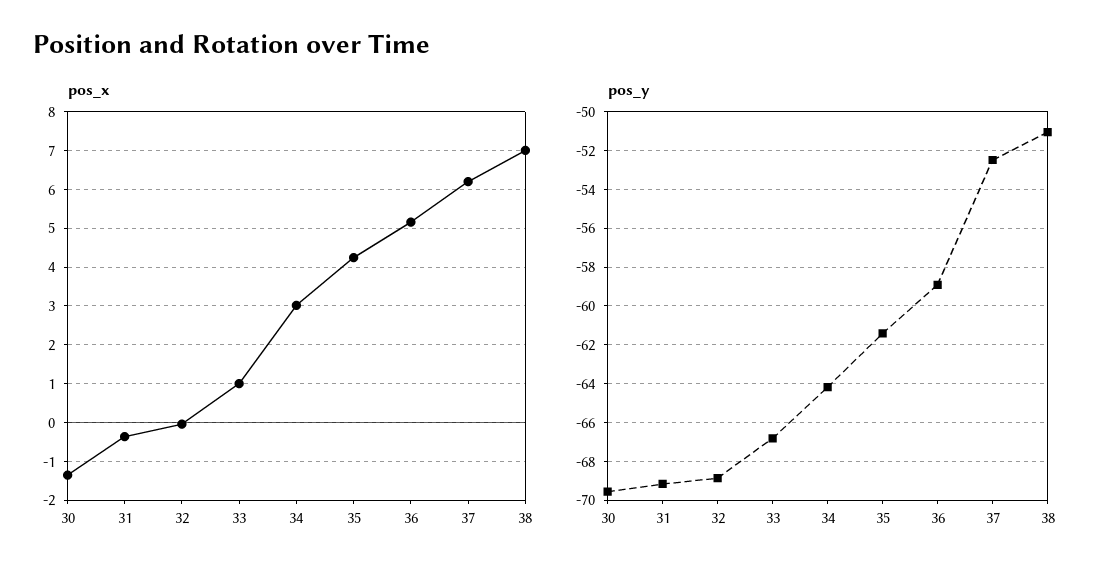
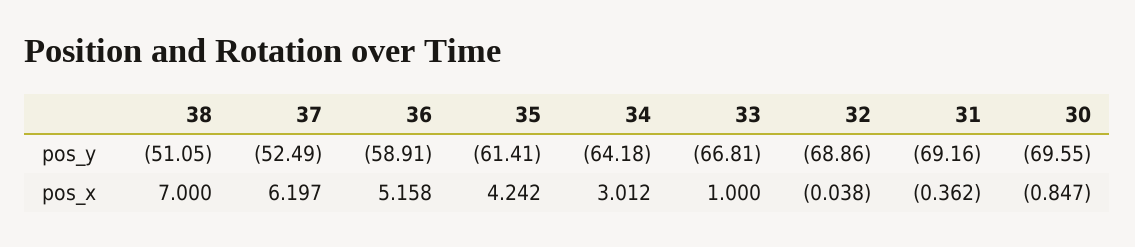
  {
    "pos_x": {
-     "30": -1.4,
+     "30": -0.847,
      "31": -0.362,
      "32": -0.038,
      "33": 1,
      "34": 3.012,
      "35": 4.242,
      "36": 5.158,
      "37": 6.197,
      "38": 7
    },
    "pos_y": {
      "30": -69.55,
      "31": -69.16,
      "32": -68.86,
      "33": -66.81,
      "34": -64.18,
      "35": -61.41,
      "36": -58.91,
      "37": -52.49,
      "38": -51.05
    }
  }

